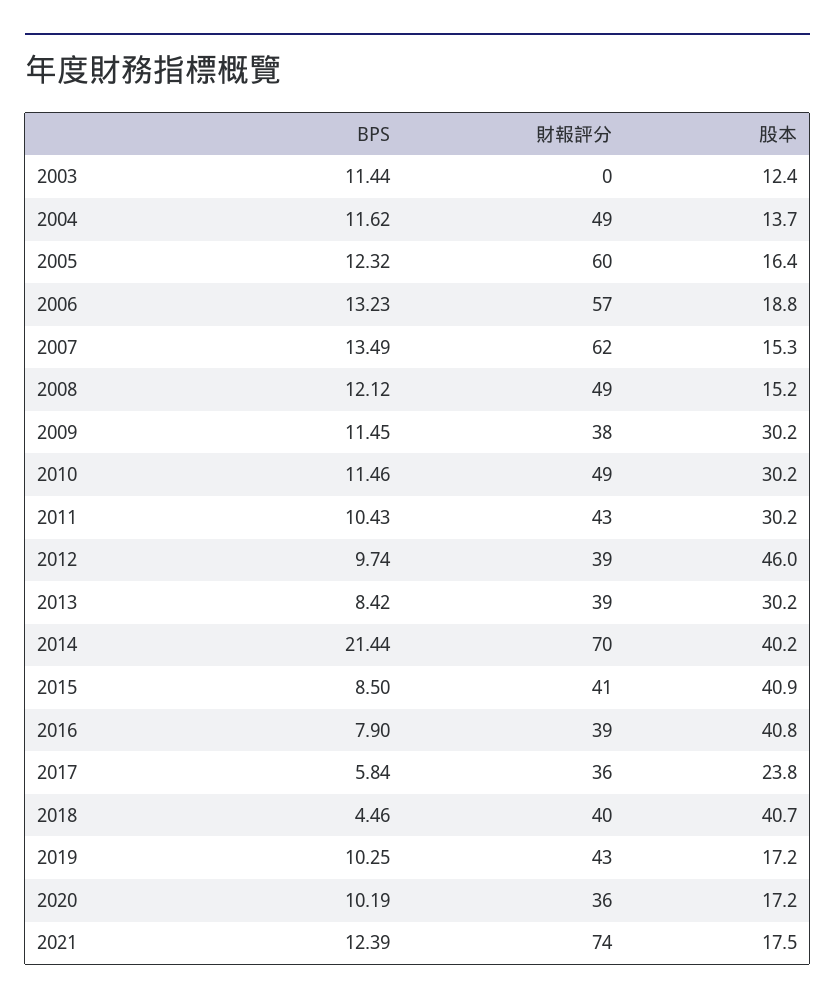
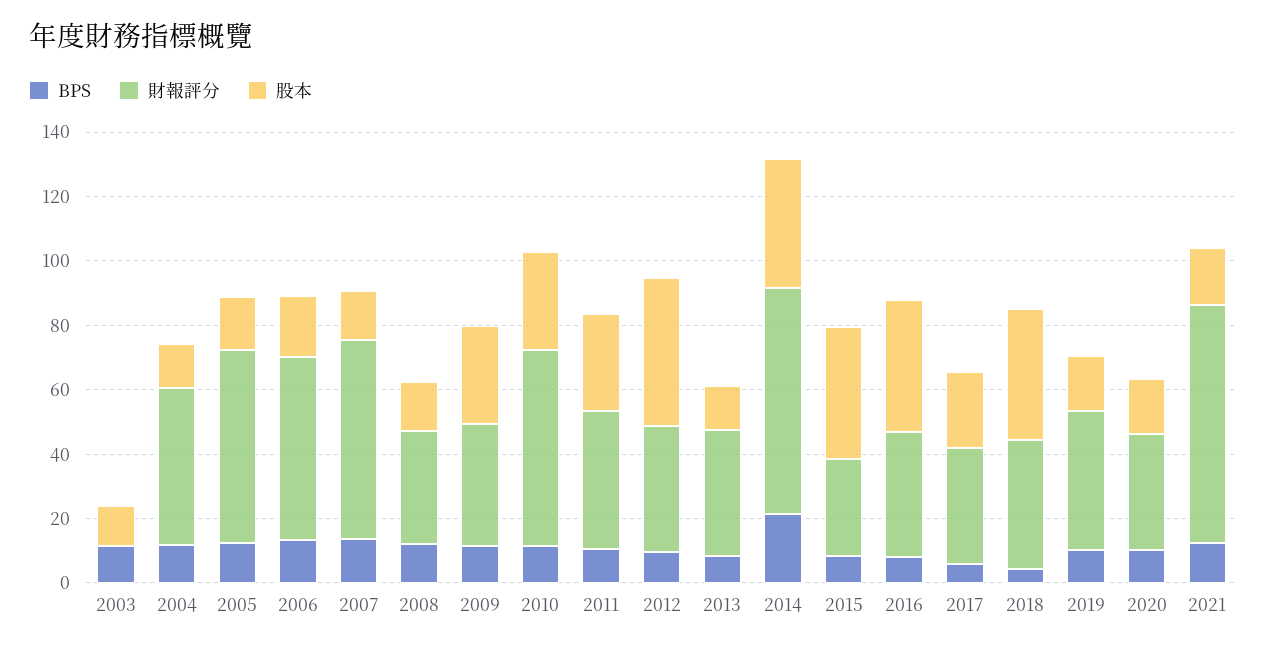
  {
    "BPS": {
      "2003": 11.44,
      "2004": 11.62,
      "2005": 12.32,
      "2006": 13.23,
      "2007": 13.49,
      "2008": 12.12,
      "2009": 11.45,
      "2010": 11.46,
      "2011": 10.43,
      "2012": 9.74,
      "2013": 8.42,
      "2014": 21.44,
      "2015": 8.5,
      "2016": 7.9,
      "2017": 5.84,
      "2018": 4.46,
      "2019": 10.25,
      "2020": 10.19,
      "2021": 12.39
    },
    "財報評分": {
      "2003": 0,
      "2004": 49,
      "2005": 60,
      "2006": 57,
      "2007": 62,
-     "2008": 49,
+     "2008": 35,
      "2009": 38,
-     "2010": 49,
+     "2010": 60,
      "2011": 43,
      "2012": 39,
      "2013": 39,
      "2014": 70,
-     "2015": 41,
+     "2015": 30,
      "2016": 39,
      "2017": 36,
      "2018": 40,
      "2019": 43,
      "2020": 36,
      "2021": 74
    },
    "股本": {
      "2003": 12.4,
      "2004": 13.7,
      "2005": 16.4,
      "2006": 18.8,
      "2007": 15.3,
      "2008": 15.2,
      "2009": 30.2,
      "2010": 30.2,
      "2011": 30.2,
      "2012": 46,
-     "2013": 30.2,
+     "2013": 15,
      "2014": 40.2,
      "2015": 40.9,
      "2016": 40.8,
      "2017": 23.8,
      "2018": 40.7,
      "2019": 17.2,
      "2020": 17.2,
      "2021": 17.5
    }
  }

